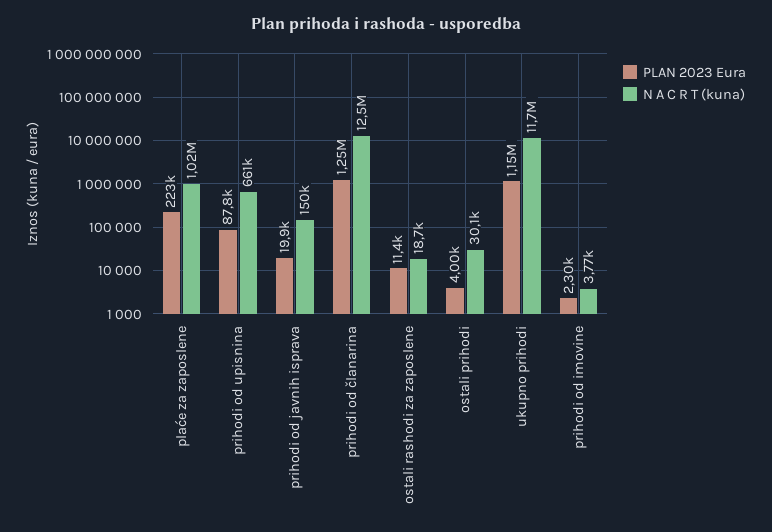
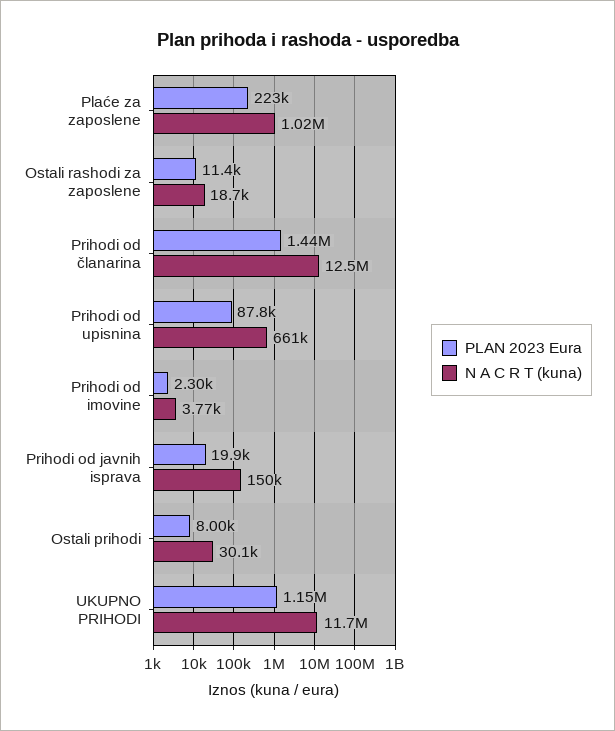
  {
    "PLAN 2023 Eura": {
      "plaće za zaposlene": 223000,
      "prihodi od upisnina": 87800,
      "prihodi od javnih isprava": 19900,
-     "prihodi od članarina": 1250000,
+     "prihodi od članarina": 1440000,
      "ostali rashodi za zaposlene": 11400,
-     "ostali prihodi": 4000,
+     "ostali prihodi": 8000,
      "ukupno prihodi": 1150000,
      "prihodi od imovine": 2300
    },
    "N A C R T (kuna)": {
      "plaće za zaposlene": 1020000,
      "prihodi od upisnina": 661000,
      "prihodi od javnih isprava": 150000,
      "prihodi od članarina": 12500000,
      "ostali rashodi za zaposlene": 18700,
      "ostali prihodi": 30100,
      "ukupno prihodi": 11700000,
      "prihodi od imovine": 3770
    }
  }

